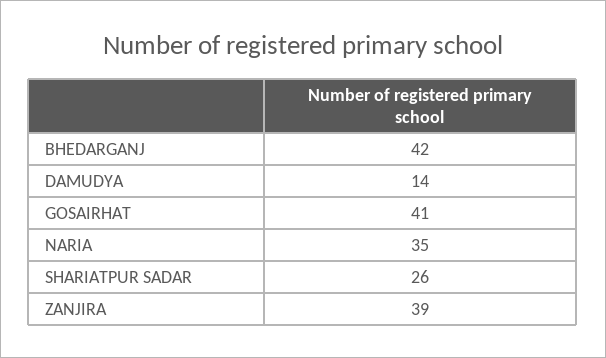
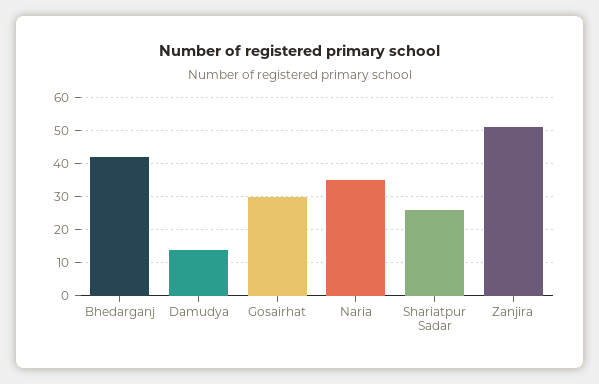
  {
    "BHEDARGANJ": 42,
    "DAMUDYA": 14,
-   "GOSAIRHAT": 41,
+   "GOSAIRHAT": 30,
    "NARIA": 35,
    "SHARIATPUR SADAR": 26,
-   "ZANJIRA": 39
+   "ZANJIRA": 50
  }

